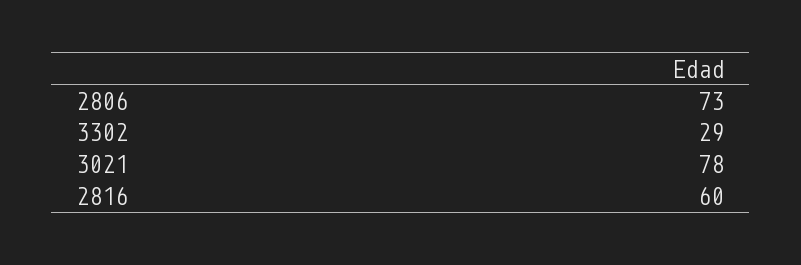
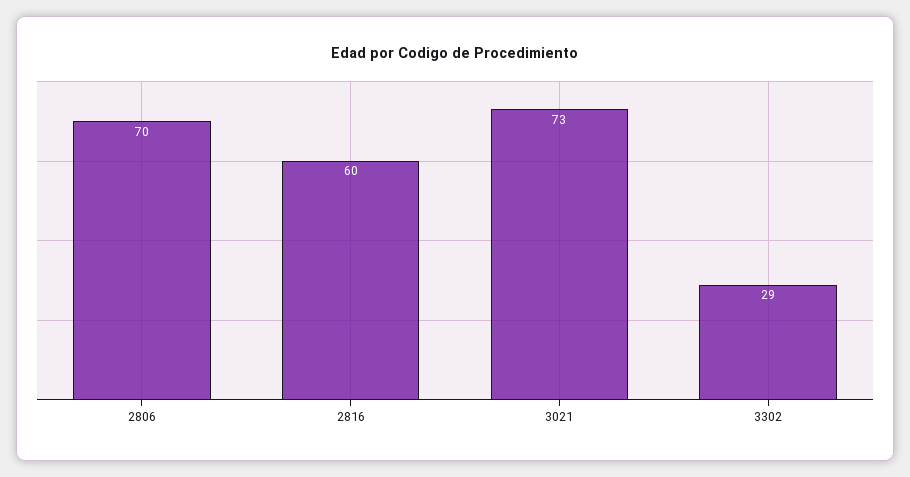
  {
-   "2806": 73,
+   "2806": 70,
    "3302": 29,
-   "3021": 78,
+   "3021": 73,
    "2816": 60
  }

